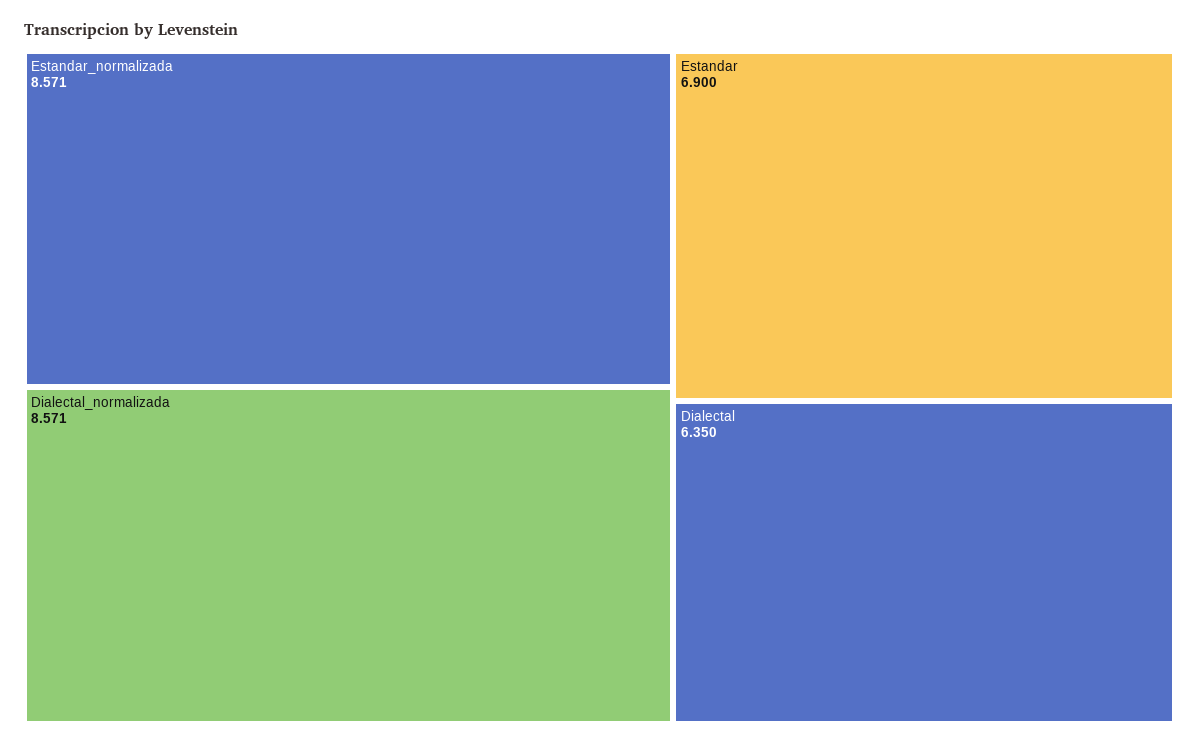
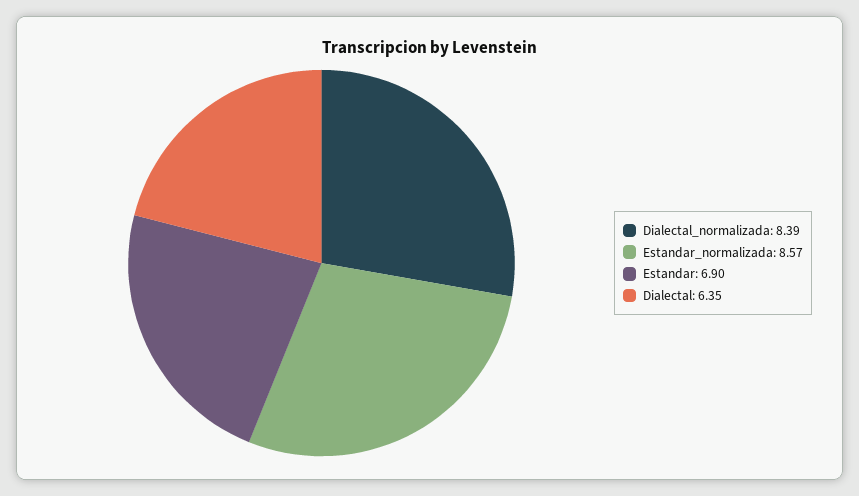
  {
    "Estandar_normalizada": 8.571,
-   "Dialectal_normalizada": 8.571,
+   "Dialectal_normalizada": 8.39,
    "Estandar": 6.9,
    "Dialectal": 6.35
  }

